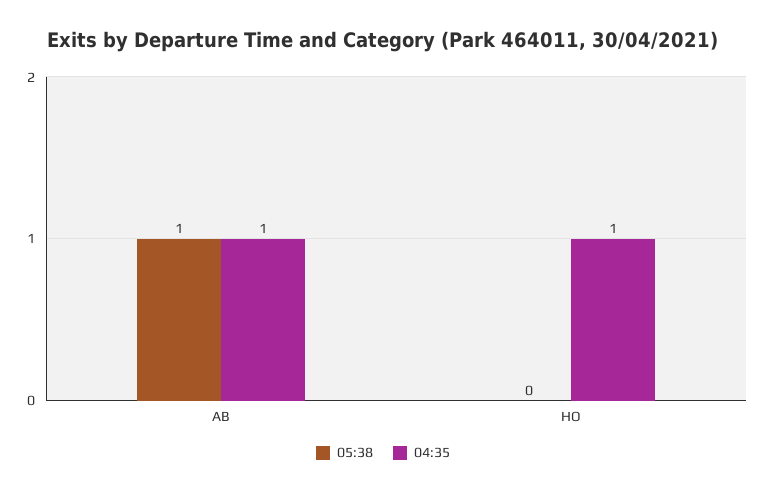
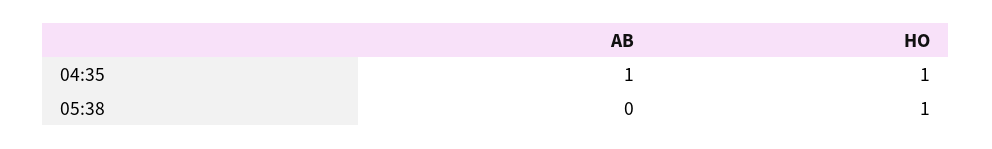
  {
    "05:38": {
-     "AB": 1,
+     "AB": 0,
-     "HO": 0
+     "HO": 1
    },
    "04:35": {
      "AB": 1,
      "HO": 1
    }
  }

